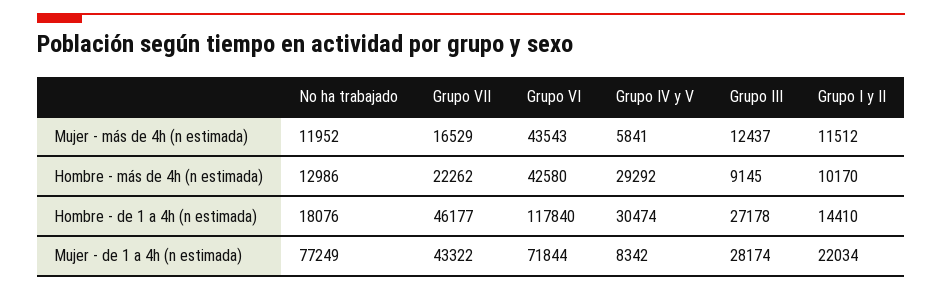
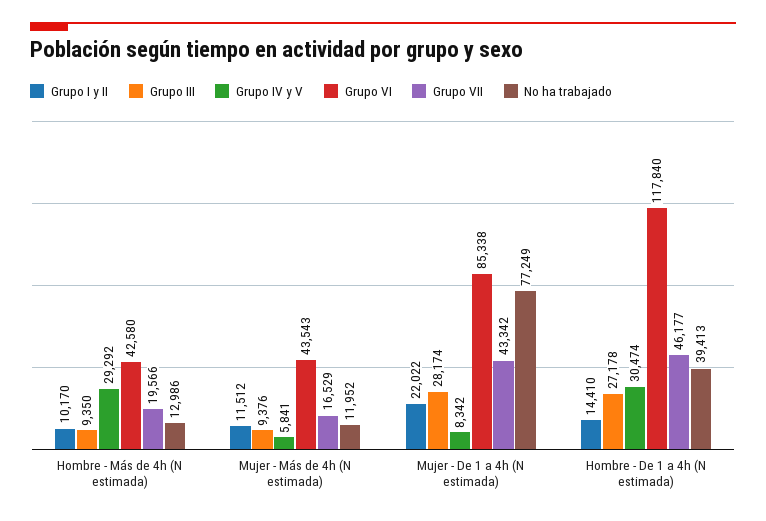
  {
    "No ha trabajado": {
      "Mujer - más de 4h (n estimada)": 11952,
      "Hombre - más de 4h (n estimada)": 12986,
-     "Hombre - de 1 a 4h (n estimada)": 18076,
+     "Hombre - de 1 a 4h (n estimada)": 39413,
      "Mujer - de 1 a 4h (n estimada)": 77249
    },
    "Grupo VII": {
      "Mujer - más de 4h (n estimada)": 16529,
-     "Hombre - más de 4h (n estimada)": 22262,
+     "Hombre - más de 4h (n estimada)": 19566,
      "Hombre - de 1 a 4h (n estimada)": 46177,
-     "Mujer - de 1 a 4h (n estimada)": 43322
+     "Mujer - de 1 a 4h (n estimada)": 43342
    },
    "Grupo VI": {
      "Mujer - más de 4h (n estimada)": 43543,
      "Hombre - más de 4h (n estimada)": 42580,
      "Hombre - de 1 a 4h (n estimada)": 117840,
-     "Mujer - de 1 a 4h (n estimada)": 71844
+     "Mujer - de 1 a 4h (n estimada)": 85338
    },
    "Grupo IV y V": {
      "Mujer - más de 4h (n estimada)": 5841,
      "Hombre - más de 4h (n estimada)": 29292,
      "Hombre - de 1 a 4h (n estimada)": 30474,
      "Mujer - de 1 a 4h (n estimada)": 8342
    },
    "Grupo III": {
-     "Mujer - más de 4h (n estimada)": 12437,
+     "Mujer - más de 4h (n estimada)": 9376,
-     "Hombre - más de 4h (n estimada)": 9145,
+     "Hombre - más de 4h (n estimada)": 9350,
      "Hombre - de 1 a 4h (n estimada)": 27178,
      "Mujer - de 1 a 4h (n estimada)": 28174
    },
    "Grupo I y II": {
      "Mujer - más de 4h (n estimada)": 11512,
      "Hombre - más de 4h (n estimada)": 10170,
      "Hombre - de 1 a 4h (n estimada)": 14410,
-     "Mujer - de 1 a 4h (n estimada)": 22034
+     "Mujer - de 1 a 4h (n estimada)": 22022
    }
  }

